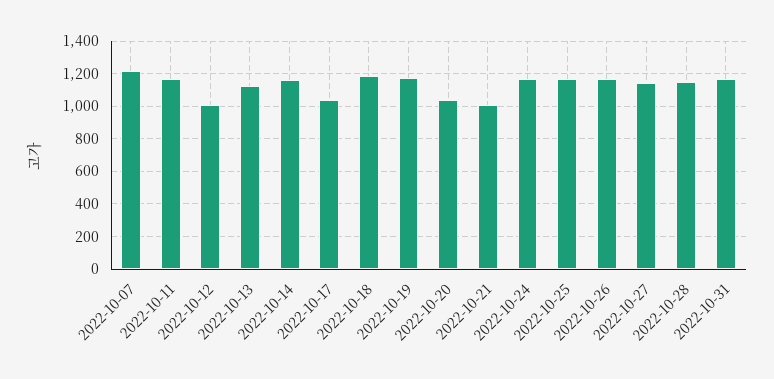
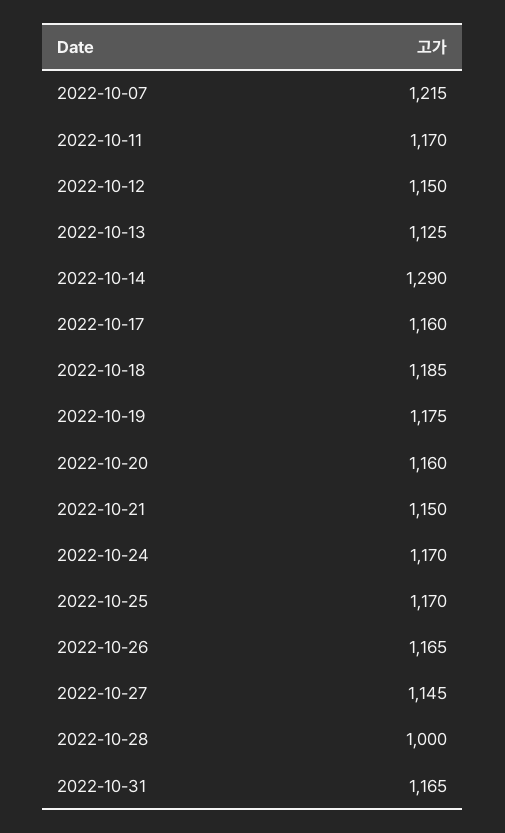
  {
    "2022-10-07": 1215,
    "2022-10-11": 1170,
-   "2022-10-12": 1000,
+   "2022-10-12": 1150,
    "2022-10-13": 1125,
-   "2022-10-14": 1150,
+   "2022-10-14": 1290,
-   "2022-10-17": 1050,
+   "2022-10-17": 1160,
    "2022-10-18": 1185,
    "2022-10-19": 1175,
-   "2022-10-20": 1050,
+   "2022-10-20": 1160,
-   "2022-10-21": 1000,
+   "2022-10-21": 1150,
    "2022-10-24": 1170,
    "2022-10-25": 1170,
    "2022-10-26": 1165,
    "2022-10-27": 1145,
-   "2022-10-28": 1150,
+   "2022-10-28": 1000,
    "2022-10-31": 1165
  }

